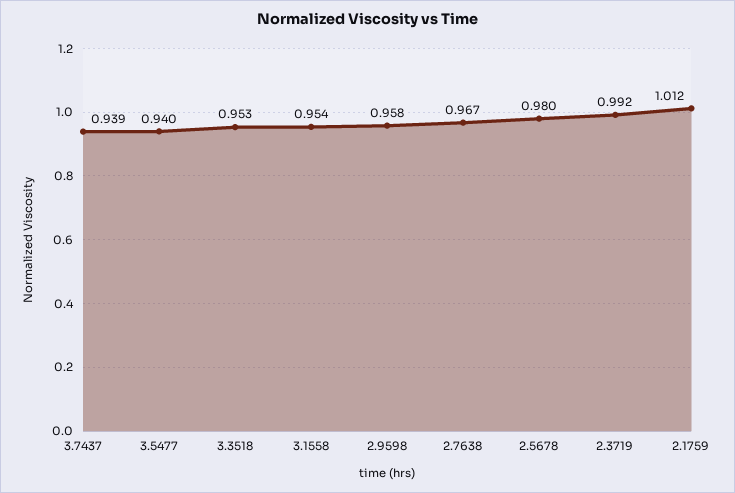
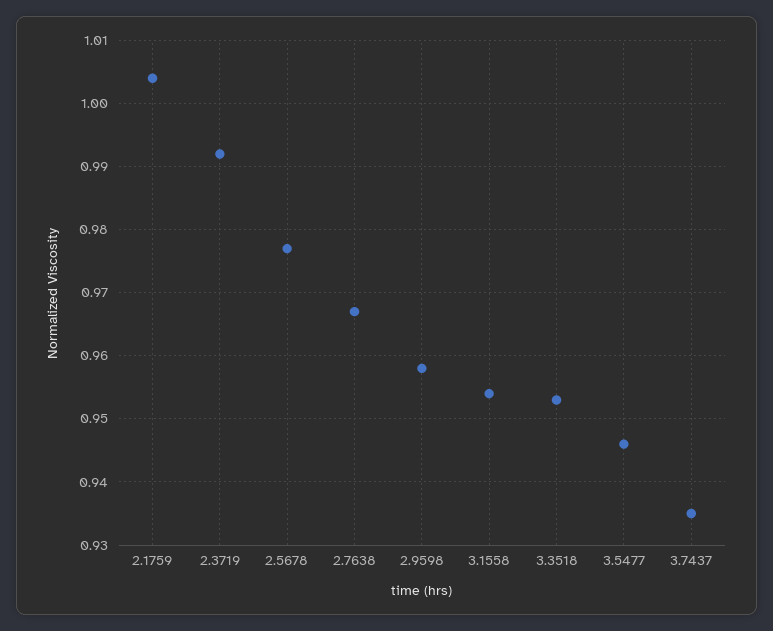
  {
-   "3.7437": 0.939,
+   "3.7437": 0.935,
-   "3.5477": 0.94,
+   "3.5477": 0.946,
    "3.3518": 0.953,
    "3.1558": 0.954,
    "2.9598": 0.958,
    "2.7638": 0.967,
-   "2.5678": 0.98,
+   "2.5678": 0.977,
    "2.3719": 0.992,
-   "2.1759": 1.012
+   "2.1759": 1.004
  }

